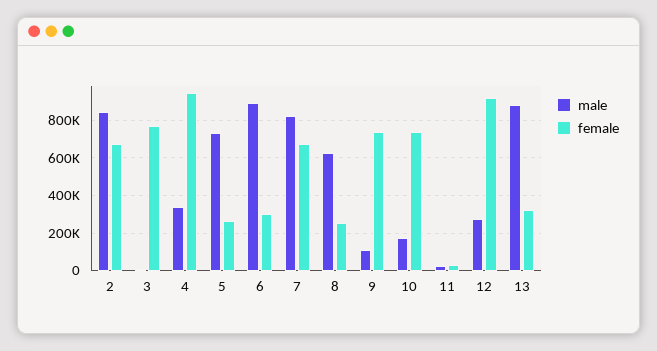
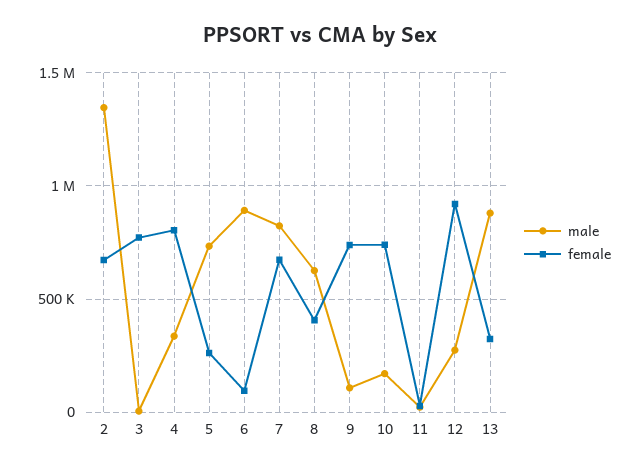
  {
    "male": {
-     "2": 850000,
+     "2": 1350000,
      "3": 0,
      "4": 350000,
      "5": 750000,
      "6": 900000,
      "7": 800000,
      "8": 650000,
      "9": 100000,
      "10": 150000,
      "11": 0,
      "12": 250000,
      "13": 900000
    },
    "female": {
      "2": 650000,
      "3": 750000,
-     "4": 950000,
+     "4": 800000,
      "5": 250000,
-     "6": 300000,
+     "6": 100000,
      "7": 650000,
-     "8": 250000,
+     "8": 400000,
      "9": 750000,
      "10": 750000,
      "11": 50000,
      "12": 900000,
      "13": 300000
    }
  }

